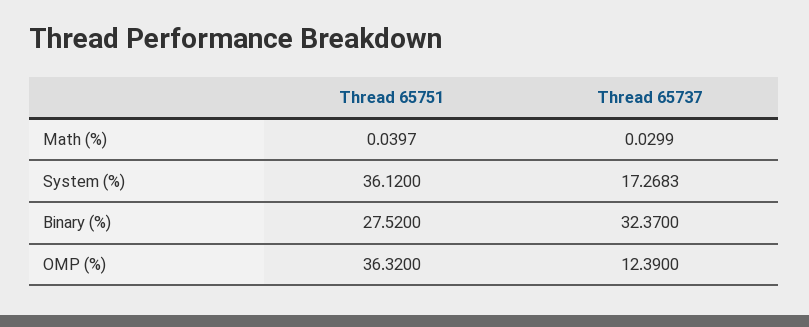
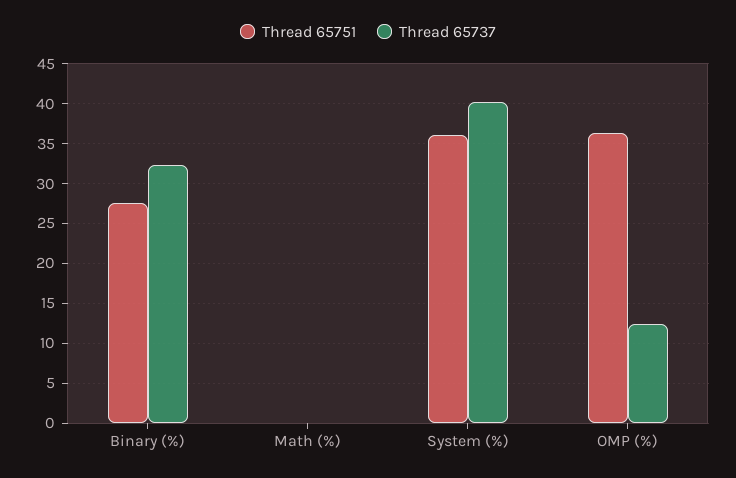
  {
    "Thread 65751": {
      "Math (%)": 0.0397,
      "System (%)": 36.12,
      "Binary (%)": 27.52,
      "OMP (%)": 36.32
    },
    "Thread 65737": {
      "Math (%)": 0.0299,
-     "System (%)": 17.2683,
+     "System (%)": 40,
      "Binary (%)": 32.37,
      "OMP (%)": 12.39
    }
  }

